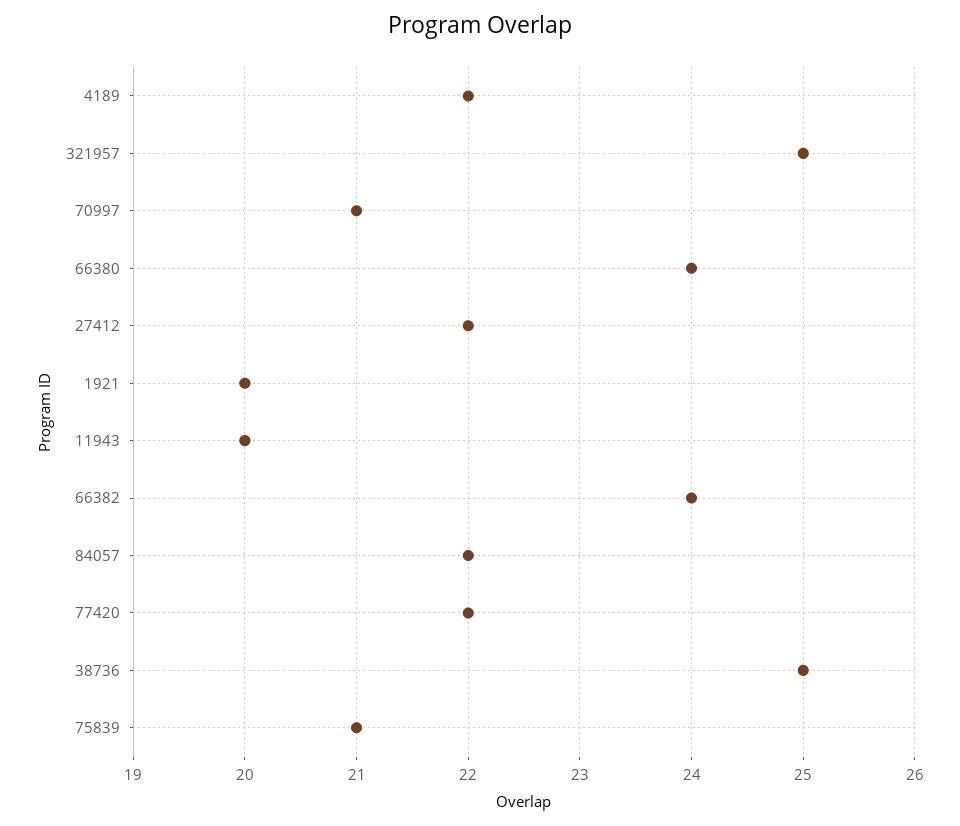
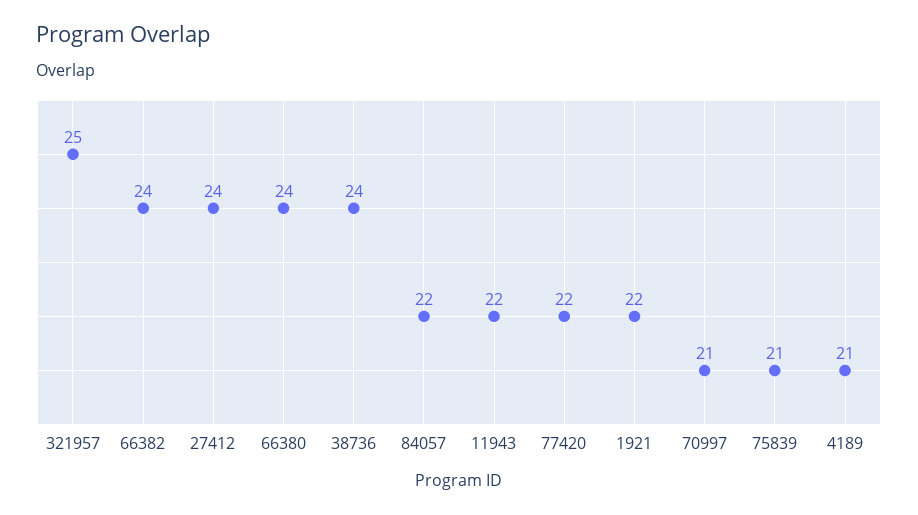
  {
-   "4189": 22,
+   "4189": 21,
    "321957": 25,
    "70997": 21,
    "66380": 24,
-   "27412": 22,
+   "27412": 24,
-   "1921": 20,
+   "1921": 22,
-   "11943": 20,
+   "11943": 22,
    "66382": 24,
    "84057": 22,
    "77420": 22,
-   "38736": 25,
+   "38736": 24,
    "75839": 21
  }

